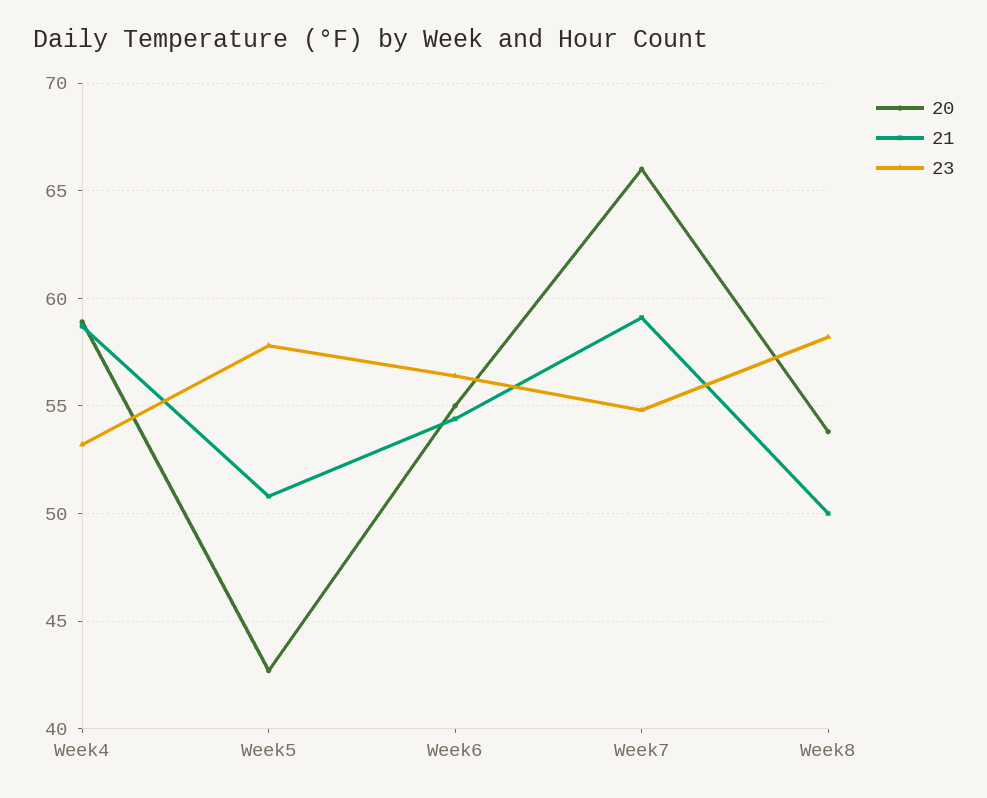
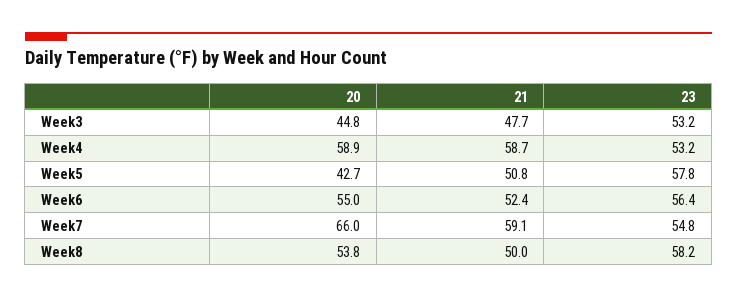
  {
    "20": {
      "Week4": 58.9,
      "Week5": 42.7,
      "Week6": 55,
      "Week7": 66,
-     "Week8": 53.8
+     "Week8": 53.8,
+     "Week3": 44.8
    },
    "21": {
      "Week4": 58.7,
      "Week5": 50.8,
-     "Week6": 54.5,
+     "Week6": 52.4,
      "Week7": 59.1,
-     "Week8": 50
+     "Week8": 50,
+     "Week3": 47.7
    },
    "23": {
      "Week4": 53.2,
      "Week5": 57.8,
      "Week6": 56.4,
      "Week7": 54.8,
-     "Week8": 58.2
+     "Week8": 58.2,
+     "Week3": 53.2
    }
  }

